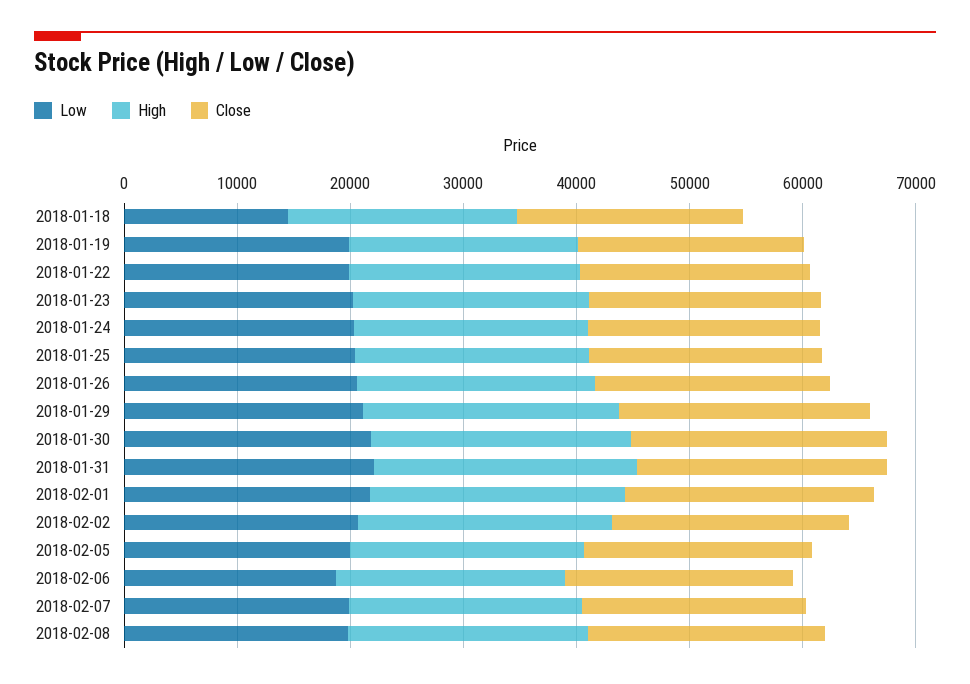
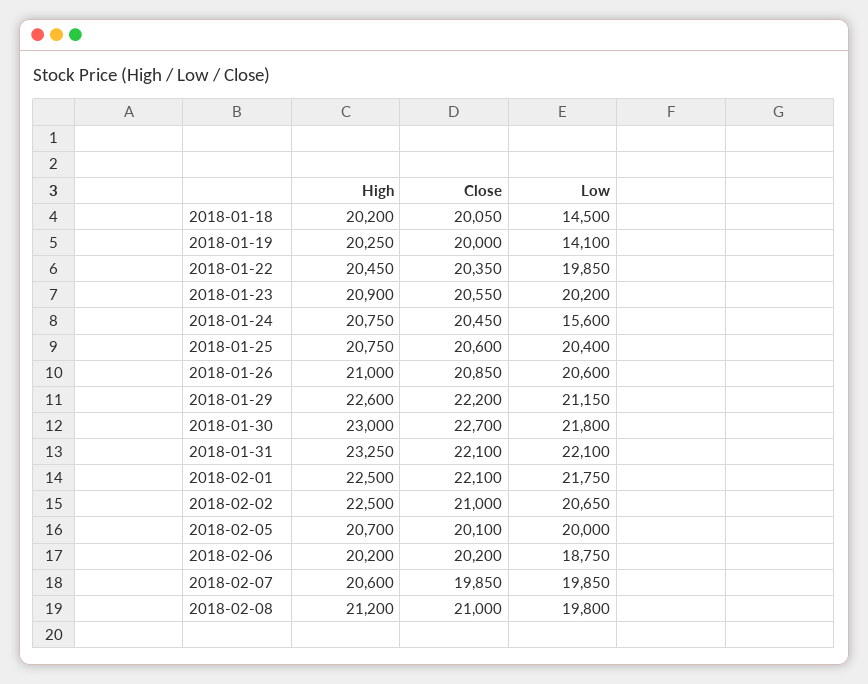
  {
    "Low": {
      "2018-01-18": 14500,
-     "2018-01-19": 20000,
+     "2018-01-19": 14100,
      "2018-01-22": 19850,
      "2018-01-23": 20200,
-     "2018-01-24": 20000,
+     "2018-01-24": 15600,
      "2018-01-25": 20400,
      "2018-01-26": 20600,
      "2018-01-29": 21150,
      "2018-01-30": 21800,
      "2018-01-31": 22100,
      "2018-02-01": 21750,
      "2018-02-02": 20650,
      "2018-02-05": 20000,
      "2018-02-06": 18750,
      "2018-02-07": 19850,
      "2018-02-08": 19800
    },
    "High": {
      "2018-01-18": 20200,
      "2018-01-19": 20250,
      "2018-01-22": 20450,
      "2018-01-23": 20900,
      "2018-01-24": 20750,
      "2018-01-25": 20750,
      "2018-01-26": 21000,
      "2018-01-29": 22600,
      "2018-01-30": 23000,
      "2018-01-31": 23250,
      "2018-02-01": 22500,
      "2018-02-02": 22500,
      "2018-02-05": 20700,
      "2018-02-06": 20200,
      "2018-02-07": 20600,
      "2018-02-08": 21200
    },
    "Close": {
      "2018-01-18": 20050,
      "2018-01-19": 20000,
      "2018-01-22": 20350,
      "2018-01-23": 20550,
      "2018-01-24": 20450,
      "2018-01-25": 20600,
      "2018-01-26": 20850,
      "2018-01-29": 22200,
      "2018-01-30": 22700,
      "2018-01-31": 22100,
      "2018-02-01": 22100,
      "2018-02-02": 21000,
      "2018-02-05": 20100,
      "2018-02-06": 20200,
      "2018-02-07": 19850,
      "2018-02-08": 21000
    }
  }

